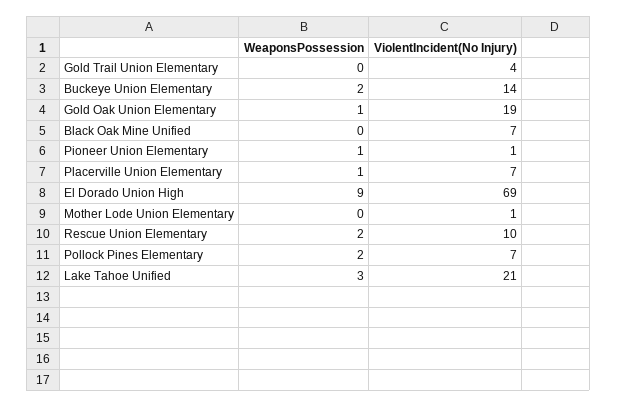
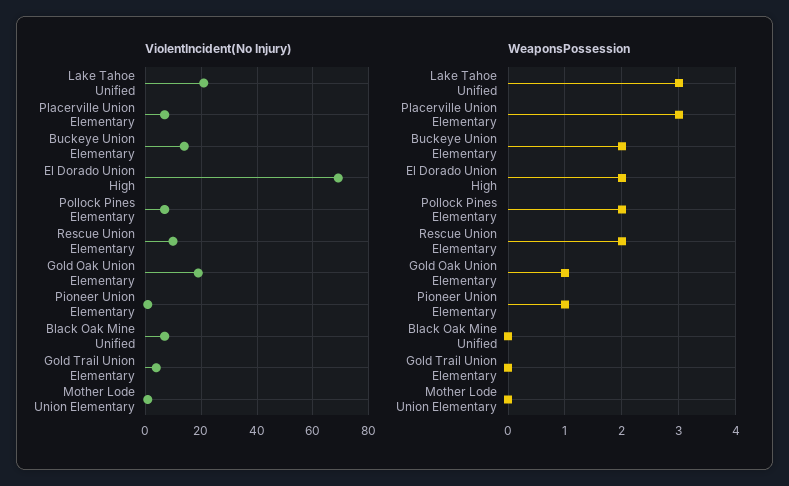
  {
    "WeaponsPossession": {
      "Gold Trail Union Elementary": 0,
      "Buckeye Union Elementary": 2,
      "Gold Oak Union Elementary": 1,
      "Black Oak Mine Unified": 0,
      "Pioneer Union Elementary": 1,
-     "Placerville Union Elementary": 1,
+     "Placerville Union Elementary": 3,
-     "El Dorado Union High": 9,
+     "El Dorado Union High": 2,
      "Mother Lode Union Elementary": 0,
      "Rescue Union Elementary": 2,
      "Pollock Pines Elementary": 2,
      "Lake Tahoe Unified": 3
    },
    "ViolentIncident(No Injury)": {
      "Gold Trail Union Elementary": 4,
      "Buckeye Union Elementary": 14,
      "Gold Oak Union Elementary": 19,
      "Black Oak Mine Unified": 7,
      "Pioneer Union Elementary": 1,
      "Placerville Union Elementary": 7,
      "El Dorado Union High": 69,
      "Mother Lode Union Elementary": 1,
      "Rescue Union Elementary": 10,
      "Pollock Pines Elementary": 7,
      "Lake Tahoe Unified": 21
    }
  }

